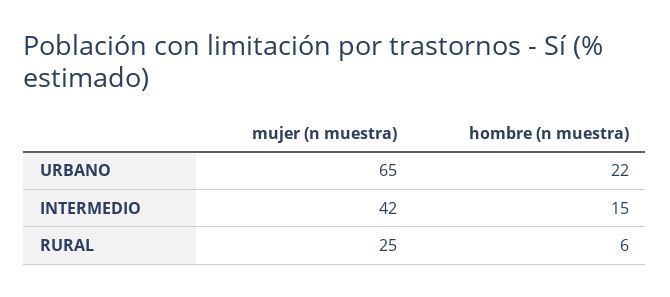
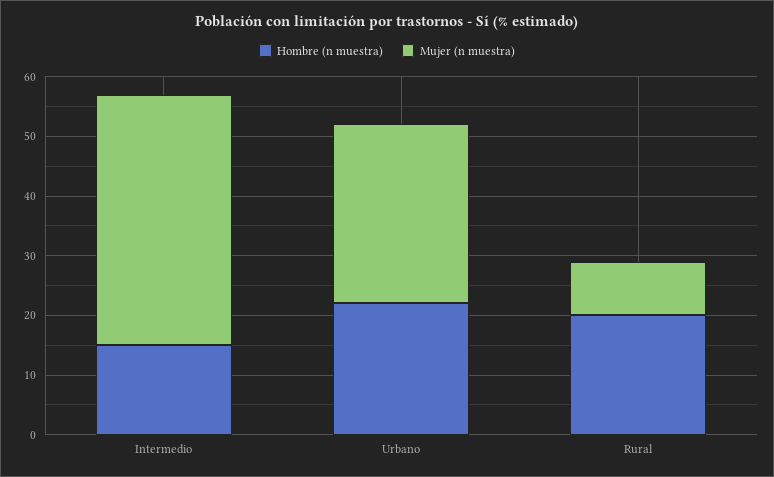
  {
    "mujer (n muestra)": {
-     "URBANO": 65,
+     "URBANO": 30,
      "INTERMEDIO": 42,
-     "RURAL": 25
+     "RURAL": 10
    },
    "hombre (n muestra)": {
      "URBANO": 22,
      "INTERMEDIO": 15,
-     "RURAL": 6
+     "RURAL": 20
    }
  }

